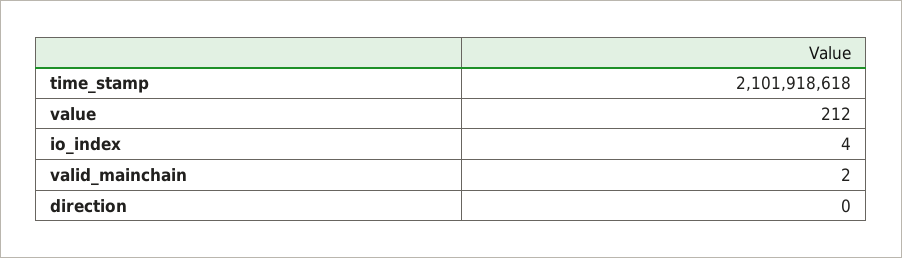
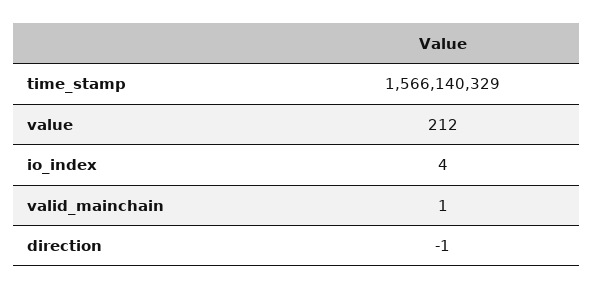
  {
-   "time_stamp": 2101918618,
+   "time_stamp": 1566140329,
    "value": 212,
    "io_index": 4,
-   "valid_mainchain": 2,
+   "valid_mainchain": 1,
-   "direction": 0
+   "direction": -1
  }

